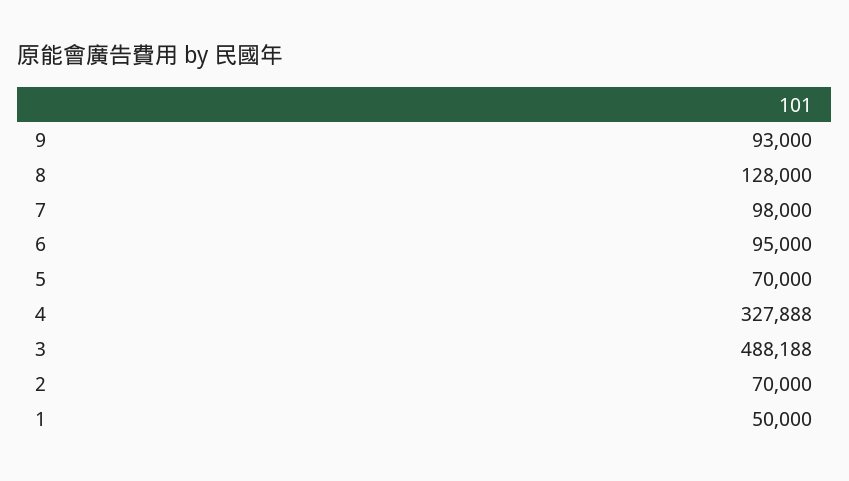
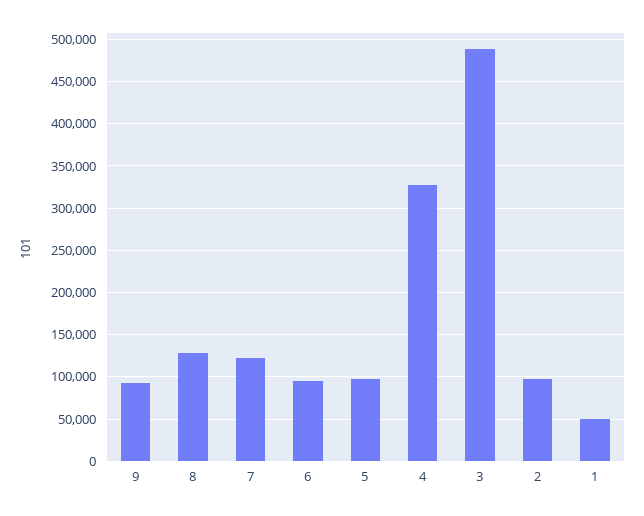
  {
    "9": 93000,
    "8": 128000,
-   "7": 98000,
+   "7": 120000,
    "6": 95000,
-   "5": 70000,
+   "5": 100000,
    "4": 327888,
    "3": 488188,
-   "2": 70000,
+   "2": 100000,
    "1": 50000
  }

